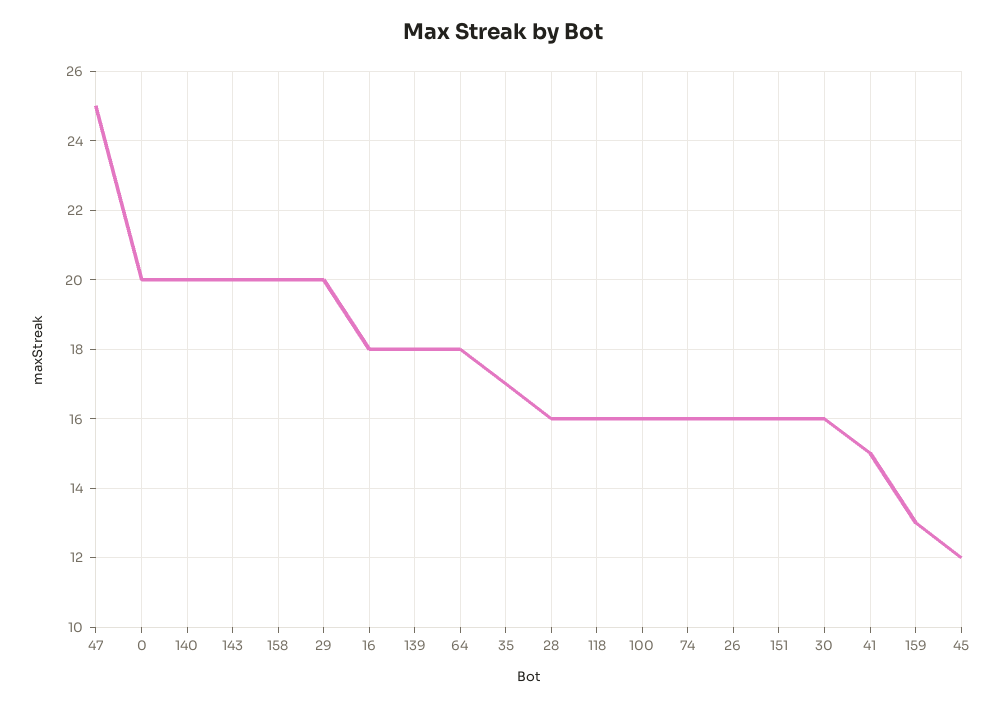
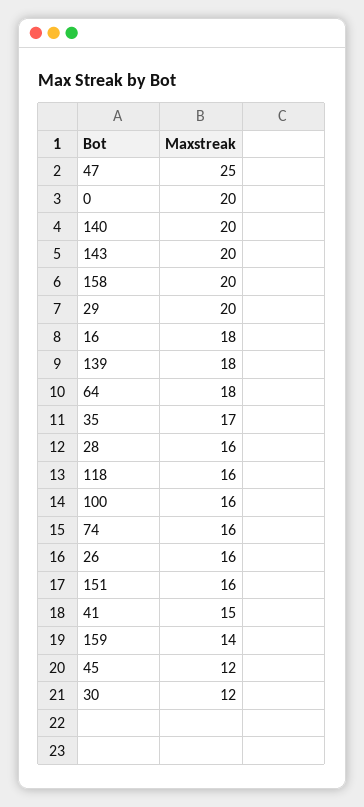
  {
    "47": 25,
    "0": 20,
    "140": 20,
    "143": 20,
    "158": 20,
    "29": 20,
    "16": 18,
    "139": 18,
    "64": 18,
    "35": 17,
    "28": 16,
    "118": 16,
    "100": 16,
    "74": 16,
    "26": 16,
    "151": 16,
-   "30": 16,
+   "30": 12,
    "41": 15,
-   "159": 13,
+   "159": 14,
    "45": 12
  }

